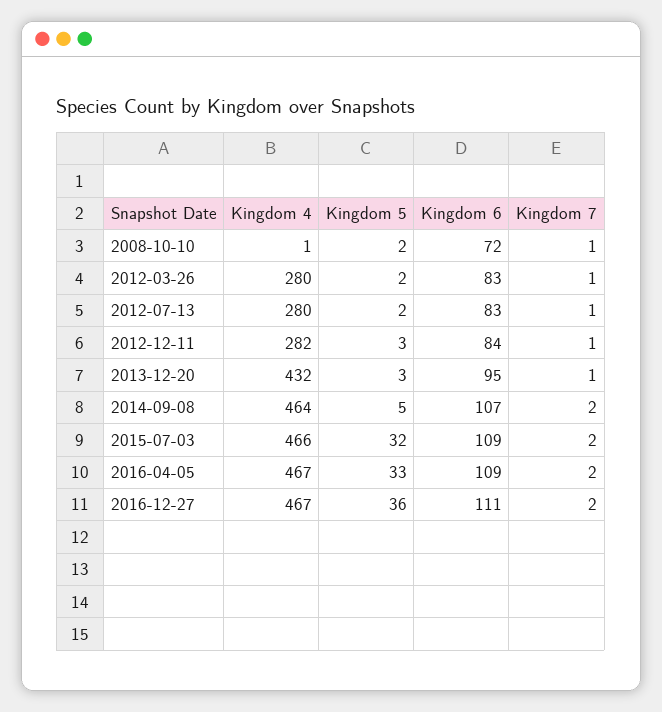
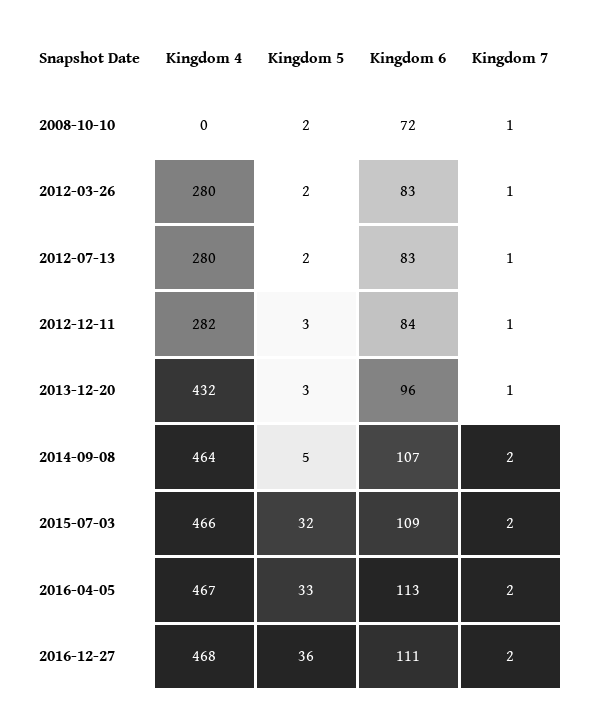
  {
    "Kingdom 4": {
-     "2008-10-10": 1,
+     "2008-10-10": 0,
      "2012-03-26": 280,
      "2012-07-13": 280,
      "2012-12-11": 282,
      "2013-12-20": 432,
      "2014-09-08": 464,
      "2015-07-03": 466,
      "2016-04-05": 467,
-     "2016-12-27": 467
+     "2016-12-27": 468
    },
    "Kingdom 5": {
      "2008-10-10": 2,
      "2012-03-26": 2,
      "2012-07-13": 2,
      "2012-12-11": 3,
      "2013-12-20": 3,
      "2014-09-08": 5,
      "2015-07-03": 32,
      "2016-04-05": 33,
      "2016-12-27": 36
    },
    "Kingdom 6": {
      "2008-10-10": 72,
      "2012-03-26": 83,
      "2012-07-13": 83,
      "2012-12-11": 84,
-     "2013-12-20": 95,
+     "2013-12-20": 96,
      "2014-09-08": 107,
      "2015-07-03": 109,
-     "2016-04-05": 109,
+     "2016-04-05": 113,
      "2016-12-27": 111
    },
    "Kingdom 7": {
      "2008-10-10": 1,
      "2012-03-26": 1,
      "2012-07-13": 1,
      "2012-12-11": 1,
      "2013-12-20": 1,
      "2014-09-08": 2,
      "2015-07-03": 2,
      "2016-04-05": 2,
      "2016-12-27": 2
    }
  }

